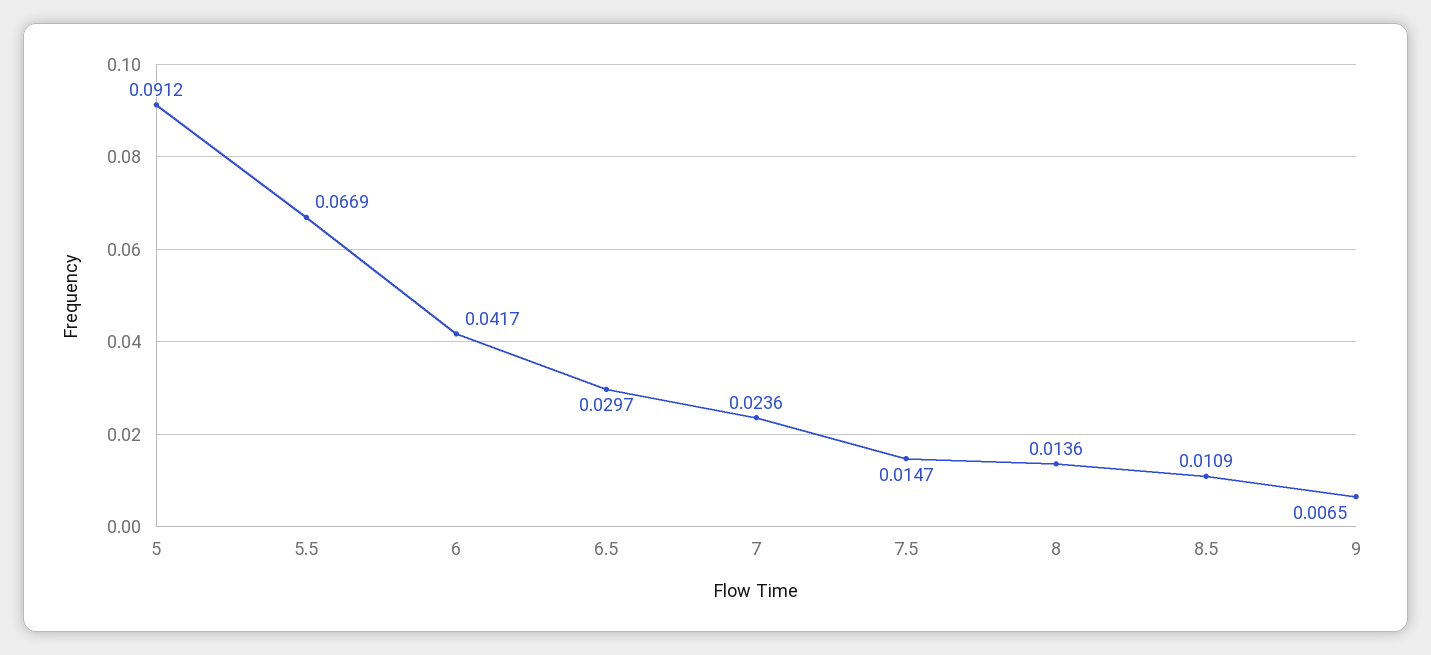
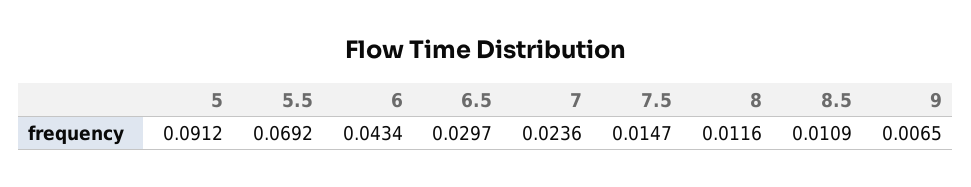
  {
    "5": 0.0912,
-   "5.5": 0.0669,
+   "5.5": 0.0692,
-   "6": 0.0417,
+   "6": 0.0434,
    "6.5": 0.0297,
    "7": 0.0236,
    "7.5": 0.0147,
-   "8": 0.0136,
+   "8": 0.0116,
    "8.5": 0.0109,
    "9": 0.0065
  }

